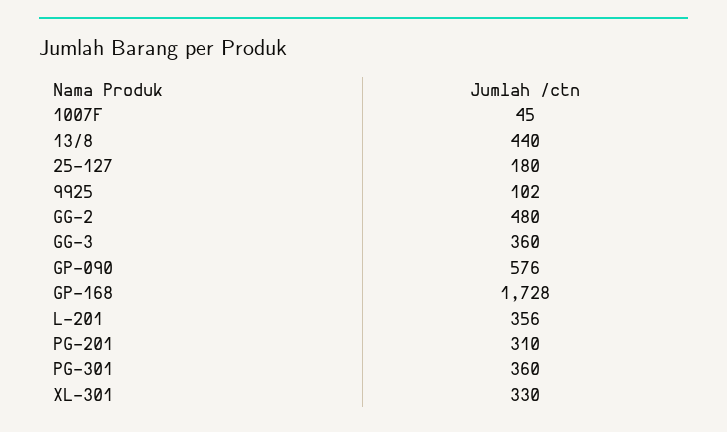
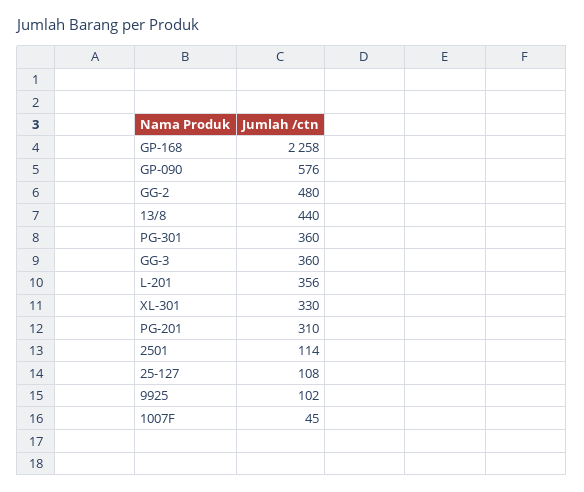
  {
    "1007F": 45,
    "13/8": 440,
-   "25-127": 180,
+   "25-127": 108,
    "9925": 102,
    "GG-2": 480,
    "GG-3": 360,
    "GP-090": 576,
-   "GP-168": 1728,
+   "GP-168": 2258,
    "L-201": 356,
    "PG-201": 310,
    "PG-301": 360,
-   "XL-301": 330
+   "XL-301": 330,
+   "2501": 114
  }

